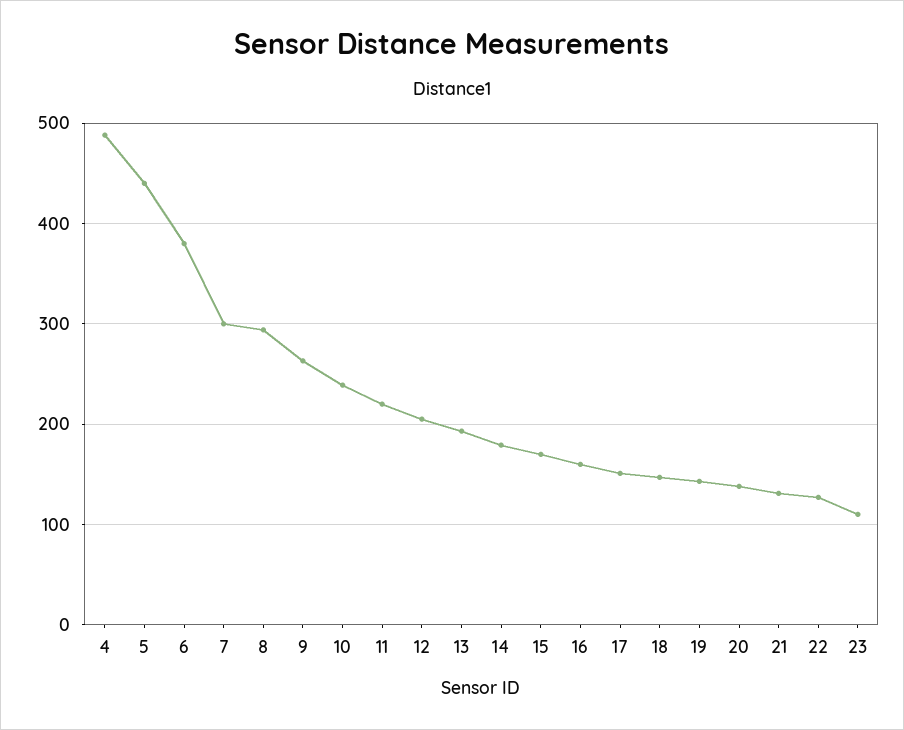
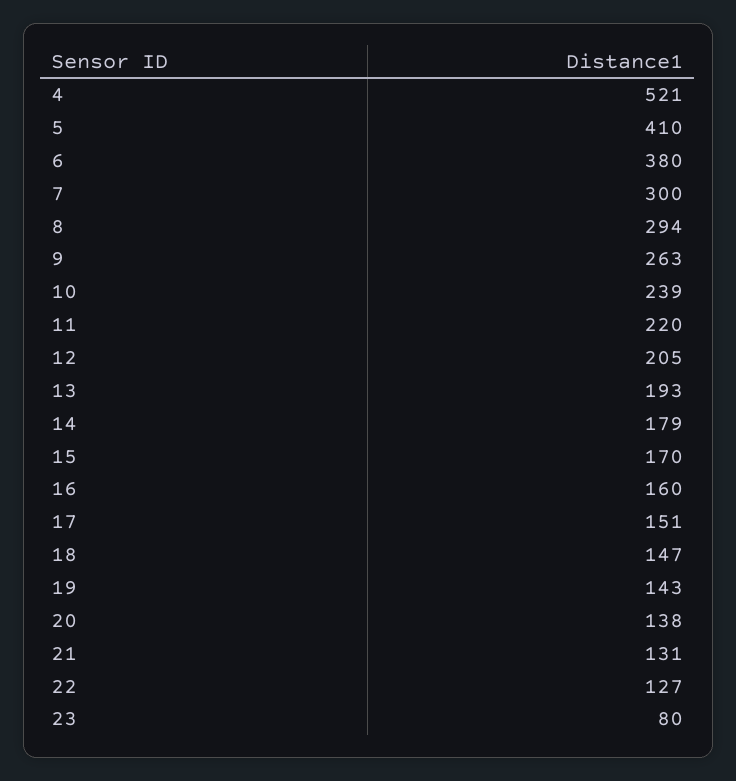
  {
-   "4": 490,
+   "4": 521,
-   "5": 440,
+   "5": 410,
    "6": 380,
    "7": 300,
    "8": 294,
    "9": 263,
    "10": 239,
    "11": 220,
    "12": 205,
    "13": 193,
    "14": 179,
    "15": 170,
    "16": 160,
    "17": 151,
    "18": 147,
    "19": 143,
    "20": 138,
    "21": 131,
    "22": 127,
-   "23": 110
+   "23": 80
  }

